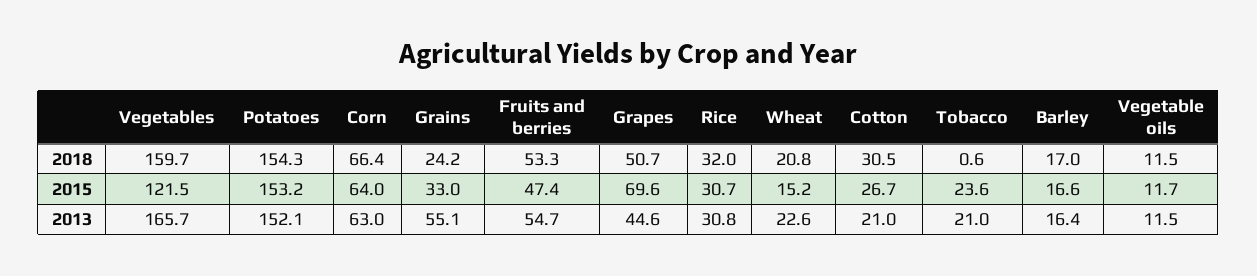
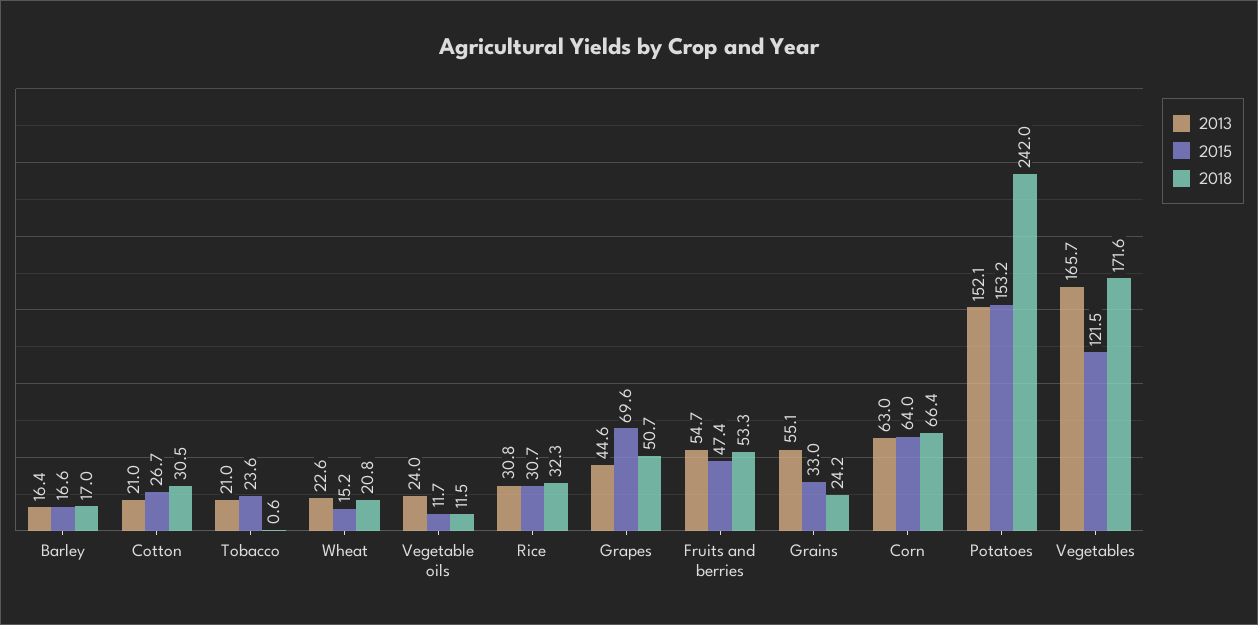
  {
    "2018": {
-     "Vegetables": 159.7,
+     "Vegetables": 171.6,
-     "Potatoes": 154.3,
+     "Potatoes": 242,
      "Corn": 66.4,
      "Grains": 24.2,
      "Fruits and berries": 53.3,
      "Grapes": 50.7,
-     "Rice": 32,
+     "Rice": 32.3,
      "Wheat": 20.8,
      "Cotton": 30.5,
      "Tobacco": 0.6,
      "Barley": 17,
      "Vegetable oils": 11.5
    },
    "2015": {
      "Vegetables": 121.5,
      "Potatoes": 153.2,
      "Corn": 64,
      "Grains": 33,
      "Fruits and berries": 47.4,
      "Grapes": 69.6,
      "Rice": 30.7,
      "Wheat": 15.2,
      "Cotton": 26.7,
      "Tobacco": 23.6,
      "Barley": 16.6,
      "Vegetable oils": 11.7
    },
    "2013": {
      "Vegetables": 165.7,
      "Potatoes": 152.1,
      "Corn": 63,
      "Grains": 55.1,
      "Fruits and berries": 54.7,
      "Grapes": 44.6,
      "Rice": 30.8,
      "Wheat": 22.6,
      "Cotton": 21,
      "Tobacco": 21,
      "Barley": 16.4,
-     "Vegetable oils": 11.5
+     "Vegetable oils": 24
    }
  }

